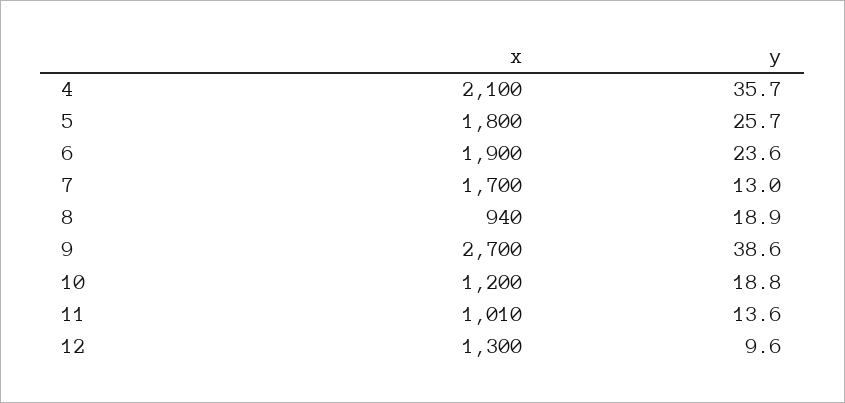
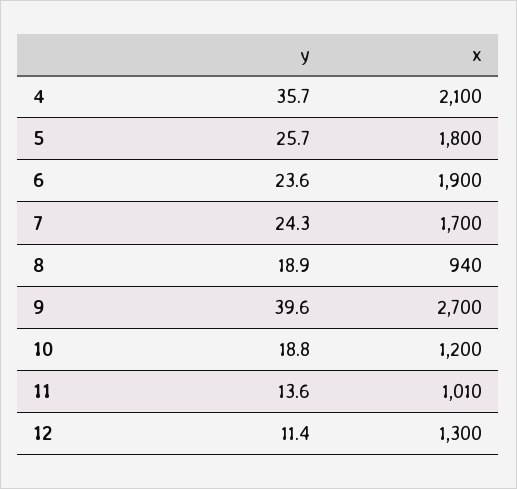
  {
    "x": {
      "4": 2100,
      "5": 1800,
      "6": 1900,
      "7": 1700,
      "8": 940,
      "9": 2700,
      "10": 1200,
      "11": 1010,
      "12": 1300
    },
    "y": {
      "4": 35.7,
      "5": 25.7,
      "6": 23.6,
-     "7": 13,
+     "7": 24.3,
      "8": 18.9,
-     "9": 38.6,
+     "9": 39.6,
      "10": 18.8,
      "11": 13.6,
-     "12": 9.6
+     "12": 11.4
    }
  }

